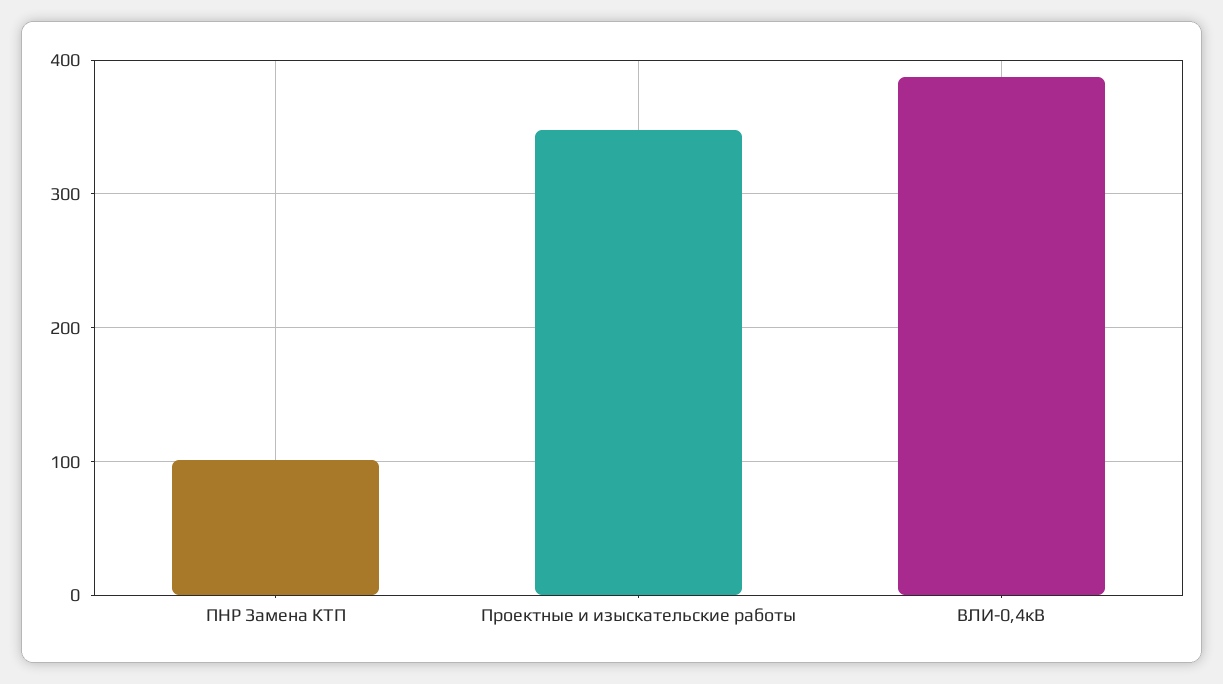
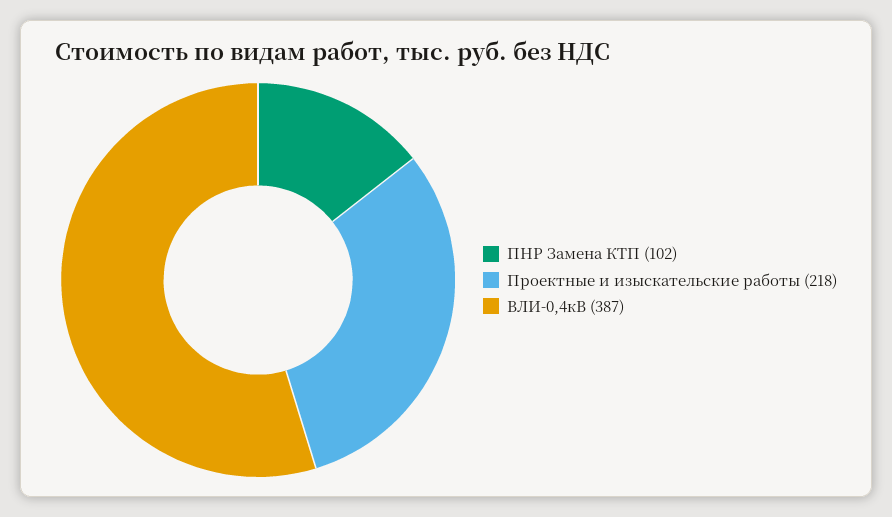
  {
    "ПНР Замена КТП": 102,
-   "Проектные и изыскательские работы": 350,
+   "Проектные и изыскательские работы": 218,
    "ВЛИ-0,4кВ": 387
  }

